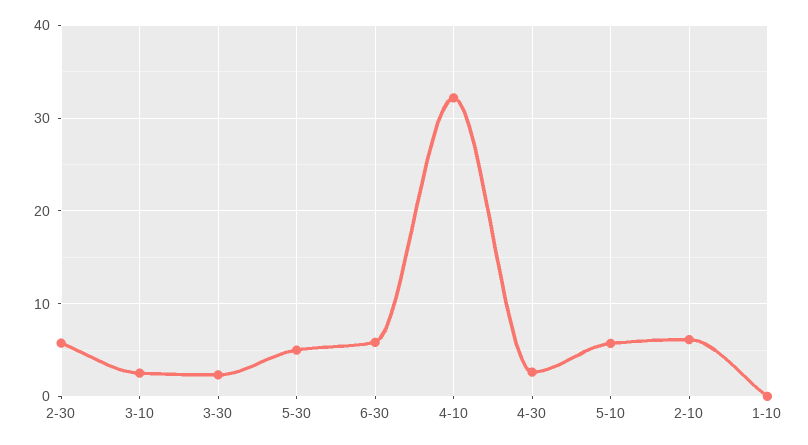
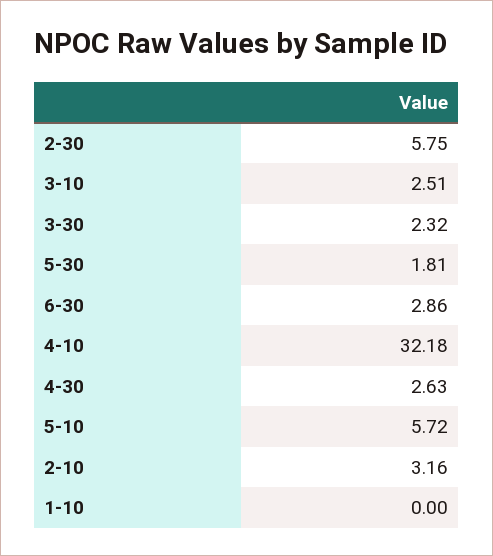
  {
    "2-30": 5.75,
    "3-10": 2.51,
    "3-30": 2.32,
-   "5-30": 5,
+   "5-30": 1.81,
-   "6-30": 6,
+   "6-30": 2.86,
    "4-10": 32.18,
    "4-30": 2.63,
    "5-10": 5.72,
-   "2-10": 6,
+   "2-10": 3.16,
    "1-10": 0
  }

